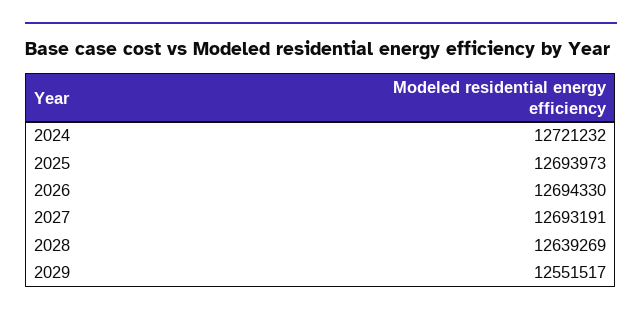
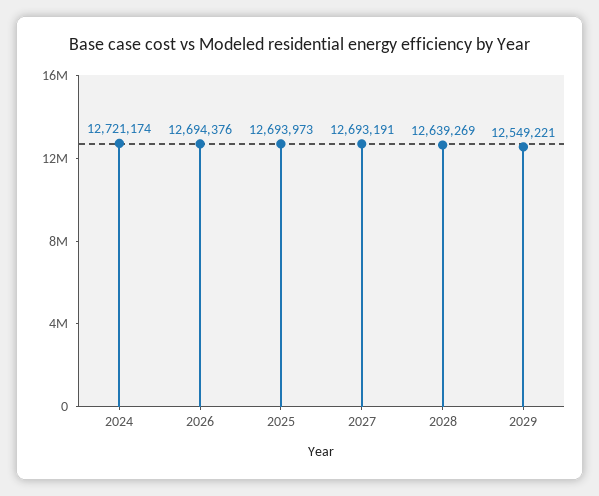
  {
-   "2024": 12721232,
+   "2024": 12721174,
    "2025": 12693973,
-   "2026": 12694330,
+   "2026": 12694376,
    "2027": 12693191,
    "2028": 12639269,
-   "2029": 12551517
+   "2029": 12549221
  }

